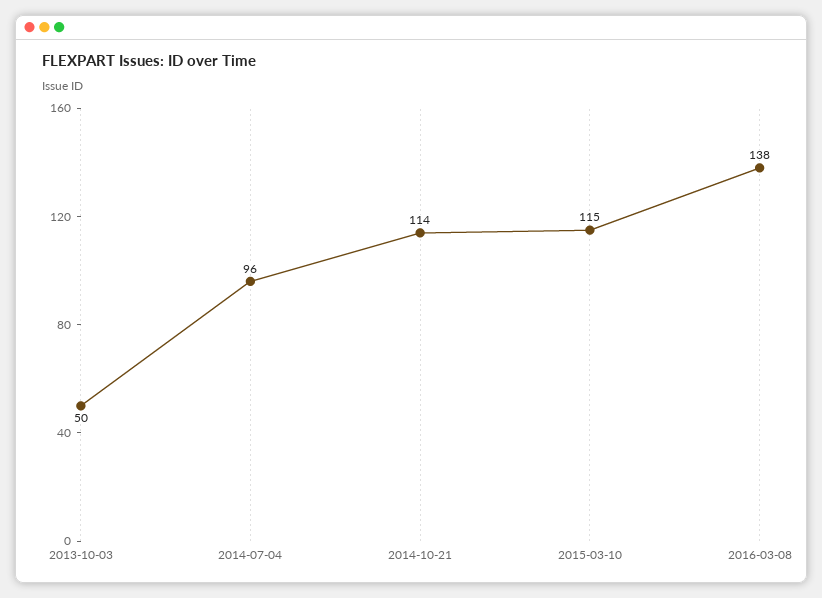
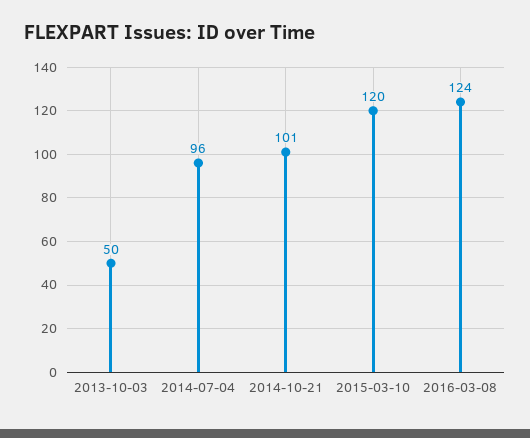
  {
    "2013-10-03": 50,
    "2014-07-04": 96,
-   "2014-10-21": 114,
+   "2014-10-21": 101,
-   "2015-03-10": 115,
+   "2015-03-10": 120,
-   "2016-03-08": 138
+   "2016-03-08": 124
  }

